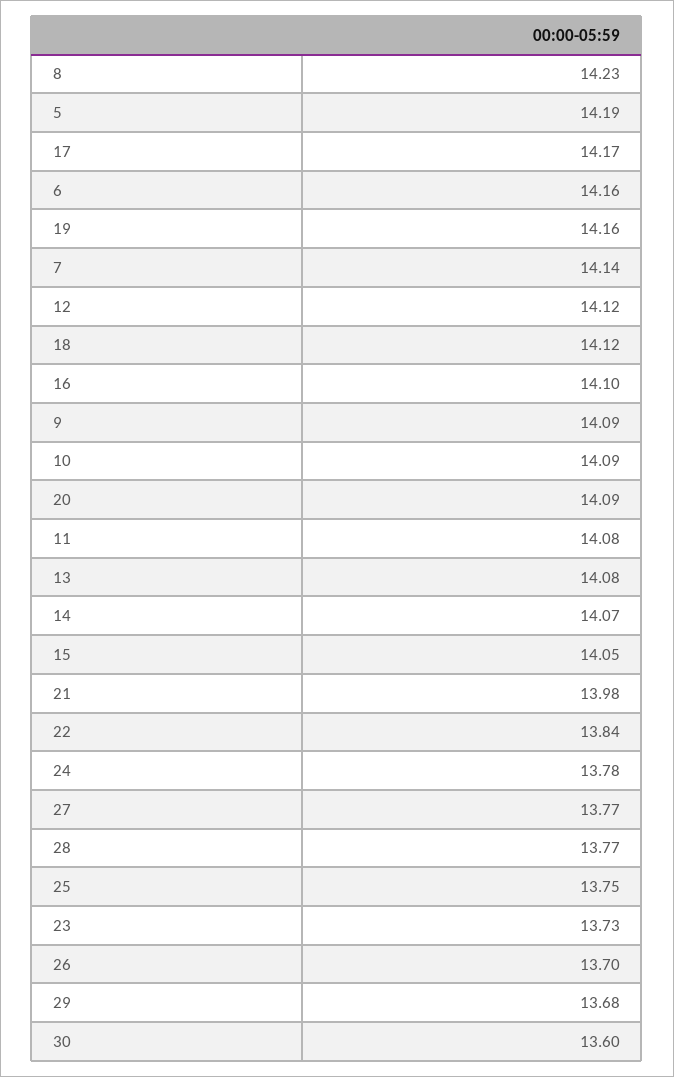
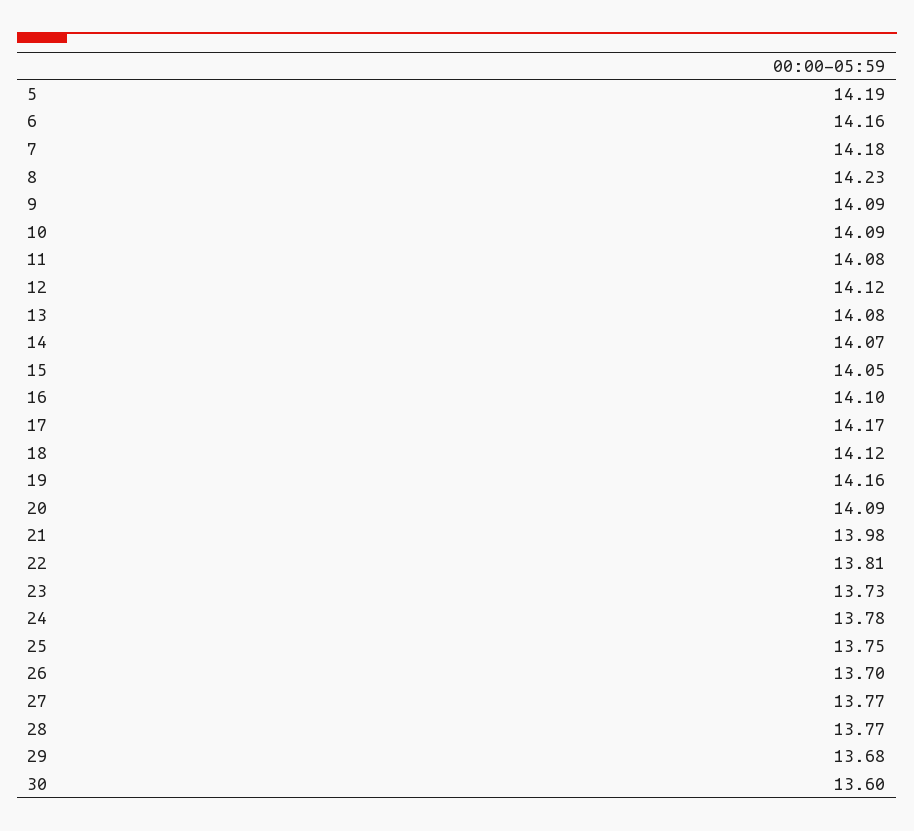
  {
    "8": 14.23,
    "5": 14.19,
    "17": 14.17,
    "6": 14.16,
    "19": 14.16,
-   "7": 14.14,
+   "7": 14.18,
    "12": 14.12,
    "18": 14.12,
    "16": 14.1,
    "9": 14.09,
    "10": 14.09,
    "20": 14.09,
    "11": 14.08,
    "13": 14.08,
    "14": 14.07,
    "15": 14.05,
    "21": 13.98,
-   "22": 13.84,
+   "22": 13.81,
    "24": 13.78,
    "27": 13.77,
    "28": 13.77,
    "25": 13.75,
    "23": 13.73,
    "26": 13.7,
    "29": 13.68,
    "30": 13.6
  }

